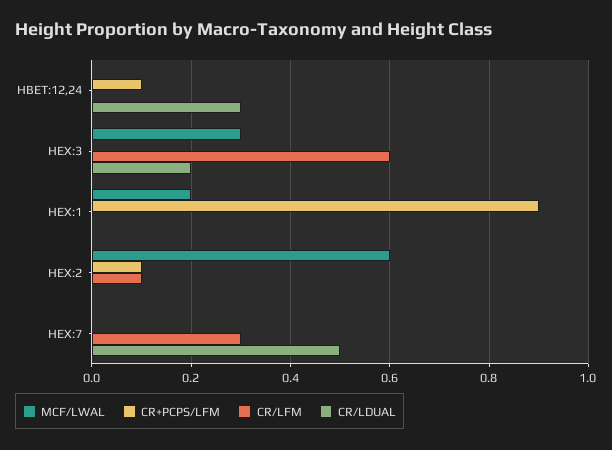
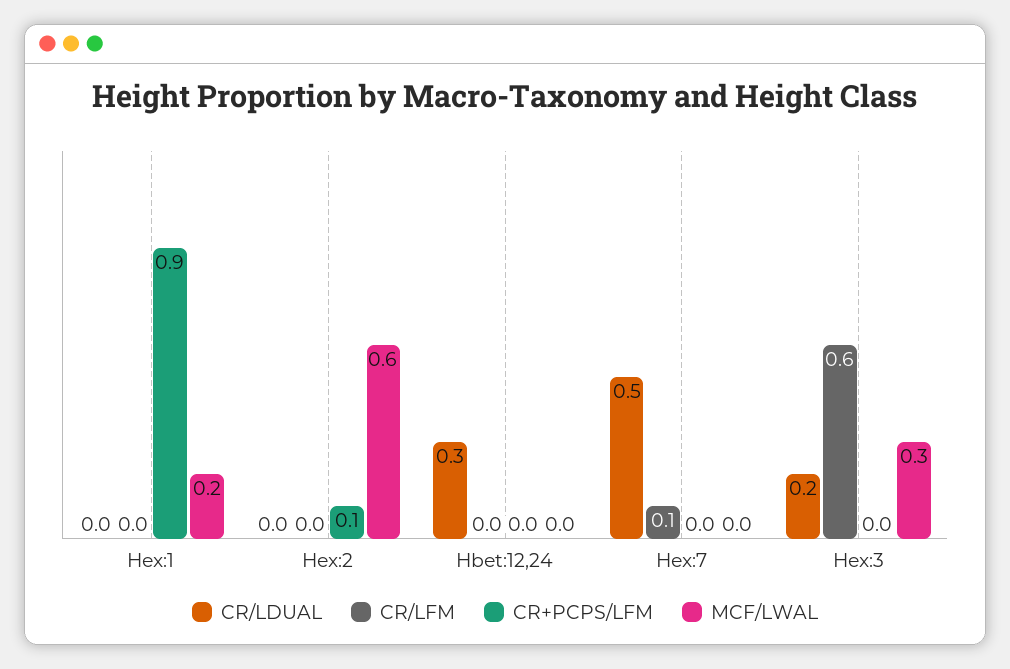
  {
    "MCF/LWAL": {
      "HBET:12,24": 0,
      "HEX:3": 0.3,
      "HEX:1": 0.2,
      "HEX:2": 0.6,
      "HEX:7": 0
    },
    "CR+PCPS/LFM": {
-     "HBET:12,24": 0.1,
+     "HBET:12,24": 0,
      "HEX:3": 0,
      "HEX:1": 0.9,
      "HEX:2": 0.1,
      "HEX:7": 0
    },
    "CR/LFM": {
      "HBET:12,24": 0,
      "HEX:3": 0.6,
      "HEX:1": 0,
-     "HEX:2": 0.1,
+     "HEX:2": 0,
-     "HEX:7": 0.3
+     "HEX:7": 0.1
    },
    "CR/LDUAL": {
      "HBET:12,24": 0.3,
      "HEX:3": 0.2,
      "HEX:1": 0,
      "HEX:2": 0,
      "HEX:7": 0.5
    }
  }

